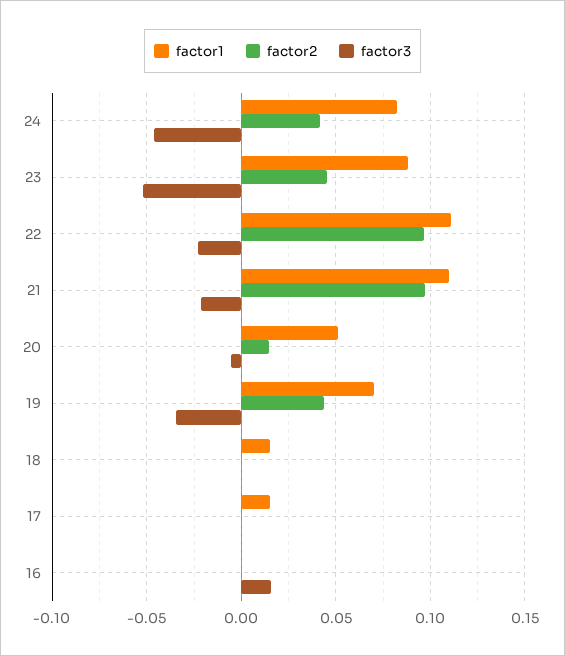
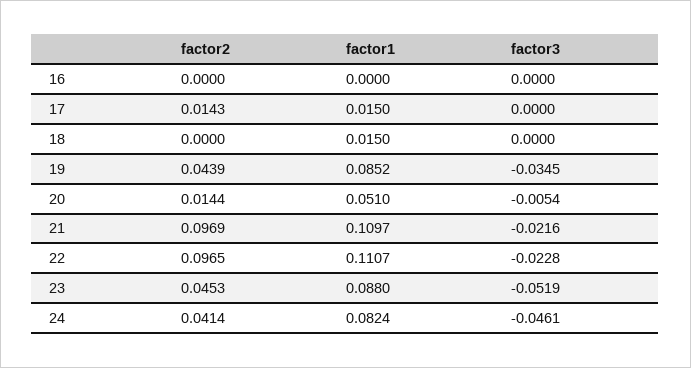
  {
    "factor1": {
      "24": 0.0824,
      "23": 0.088,
      "22": 0.1107,
      "21": 0.1097,
      "20": 0.051,
-     "19": 0.07,
+     "19": 0.0852,
      "18": 0.015,
      "17": 0.015,
      "16": 0
    },
    "factor2": {
      "24": 0.0414,
      "23": 0.0453,
      "22": 0.0965,
      "21": 0.0969,
      "20": 0.0144,
      "19": 0.0439,
      "18": 0,
-     "17": 0,
+     "17": 0.0143,
      "16": 0
    },
    "factor3": {
      "24": -0.0461,
      "23": -0.0519,
      "22": -0.0228,
      "21": -0.0216,
      "20": -0.0054,
      "19": -0.0345,
      "18": 0,
      "17": 0,
-     "16": 0.015
+     "16": 0
    }
  }

